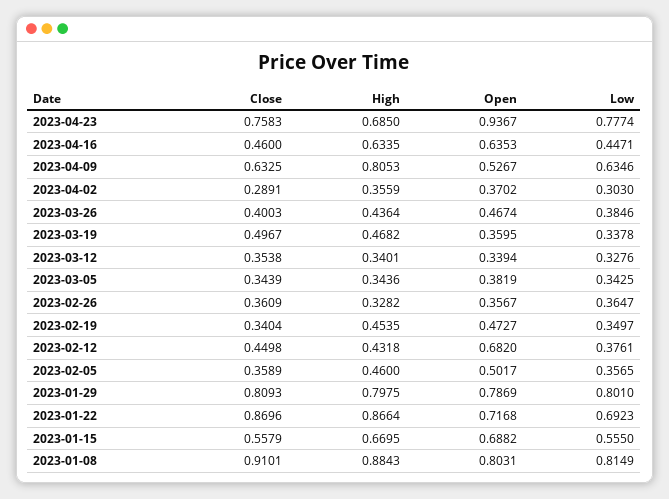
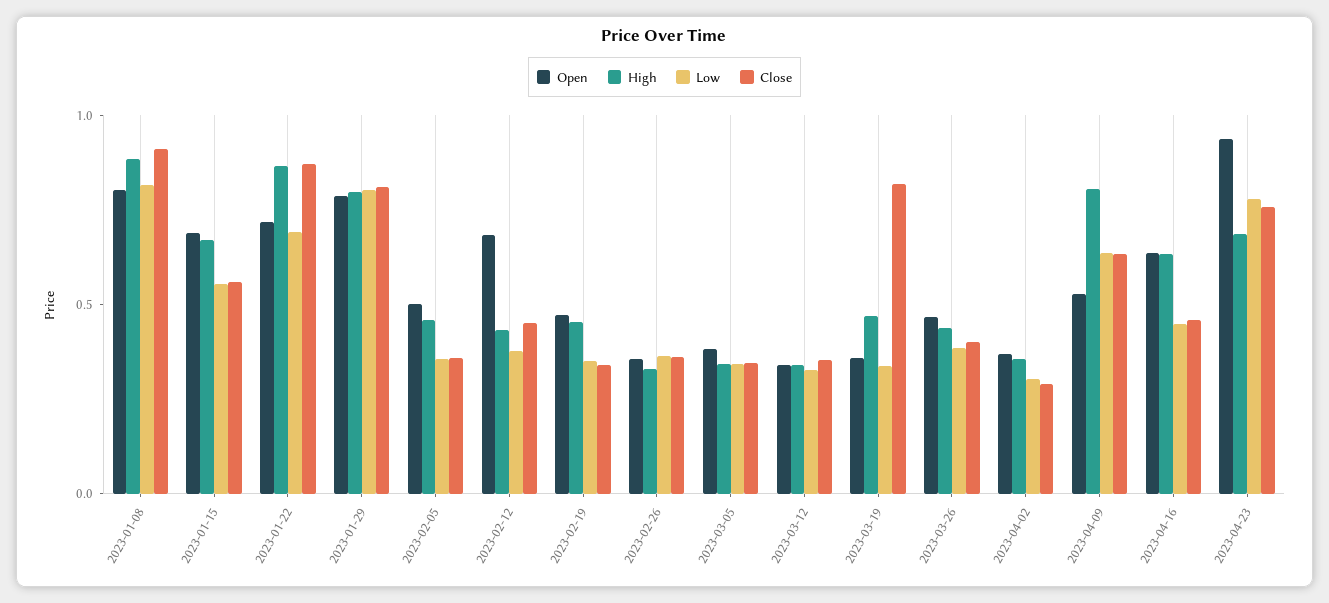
  {
    "Close": {
      "2023-04-23": 0.7583,
      "2023-04-16": 0.46,
      "2023-04-09": 0.6325,
      "2023-04-02": 0.2891,
      "2023-03-26": 0.4003,
-     "2023-03-19": 0.4967,
+     "2023-03-19": 0.8,
      "2023-03-12": 0.3538,
      "2023-03-05": 0.3439,
      "2023-02-26": 0.3609,
      "2023-02-19": 0.3404,
      "2023-02-12": 0.4498,
      "2023-02-05": 0.3589,
      "2023-01-29": 0.8093,
      "2023-01-22": 0.8696,
      "2023-01-15": 0.5579,
      "2023-01-08": 0.9101
    },
    "High": {
      "2023-04-23": 0.685,
      "2023-04-16": 0.6335,
      "2023-04-09": 0.8053,
      "2023-04-02": 0.3559,
      "2023-03-26": 0.4364,
      "2023-03-19": 0.4682,
      "2023-03-12": 0.3401,
      "2023-03-05": 0.3436,
      "2023-02-26": 0.3282,
      "2023-02-19": 0.4535,
      "2023-02-12": 0.4318,
      "2023-02-05": 0.46,
      "2023-01-29": 0.7975,
      "2023-01-22": 0.8664,
      "2023-01-15": 0.6695,
      "2023-01-08": 0.8843
    },
    "Open": {
      "2023-04-23": 0.9367,
      "2023-04-16": 0.6353,
      "2023-04-09": 0.5267,
      "2023-04-02": 0.3702,
      "2023-03-26": 0.4674,
      "2023-03-19": 0.3595,
      "2023-03-12": 0.3394,
      "2023-03-05": 0.3819,
      "2023-02-26": 0.3567,
      "2023-02-19": 0.4727,
      "2023-02-12": 0.682,
      "2023-02-05": 0.5017,
      "2023-01-29": 0.7869,
      "2023-01-22": 0.7168,
      "2023-01-15": 0.6882,
      "2023-01-08": 0.8031
    },
    "Low": {
      "2023-04-23": 0.7774,
      "2023-04-16": 0.4471,
      "2023-04-09": 0.6346,
      "2023-04-02": 0.303,
      "2023-03-26": 0.3846,
      "2023-03-19": 0.3378,
      "2023-03-12": 0.3276,
      "2023-03-05": 0.3425,
      "2023-02-26": 0.3647,
      "2023-02-19": 0.3497,
      "2023-02-12": 0.3761,
      "2023-02-05": 0.3565,
      "2023-01-29": 0.801,
      "2023-01-22": 0.6923,
      "2023-01-15": 0.555,
      "2023-01-08": 0.8149
    }
  }

